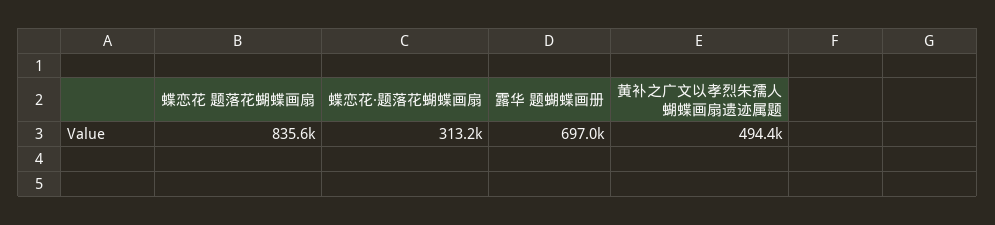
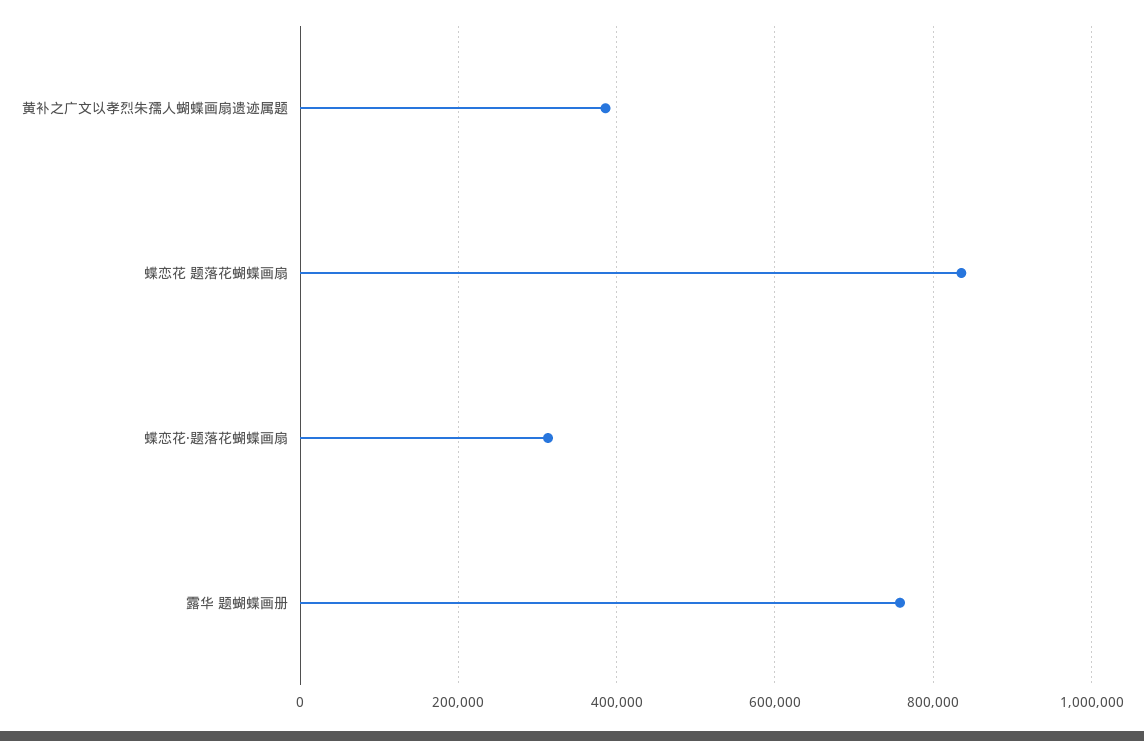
  {
    "蝶恋花 题落花蝴蝶画扇": 835600,
    "蝶恋花·题落花蝴蝶画扇": 313200,
-   "露华 题蝴蝶画册": 697000,
+   "露华 题蝴蝶画册": 760000,
-   "黄补之广文以孝烈朱孺人蝴蝶画扇遗迹属题": 494400
+   "黄补之广文以孝烈朱孺人蝴蝶画扇遗迹属题": 380000
  }

